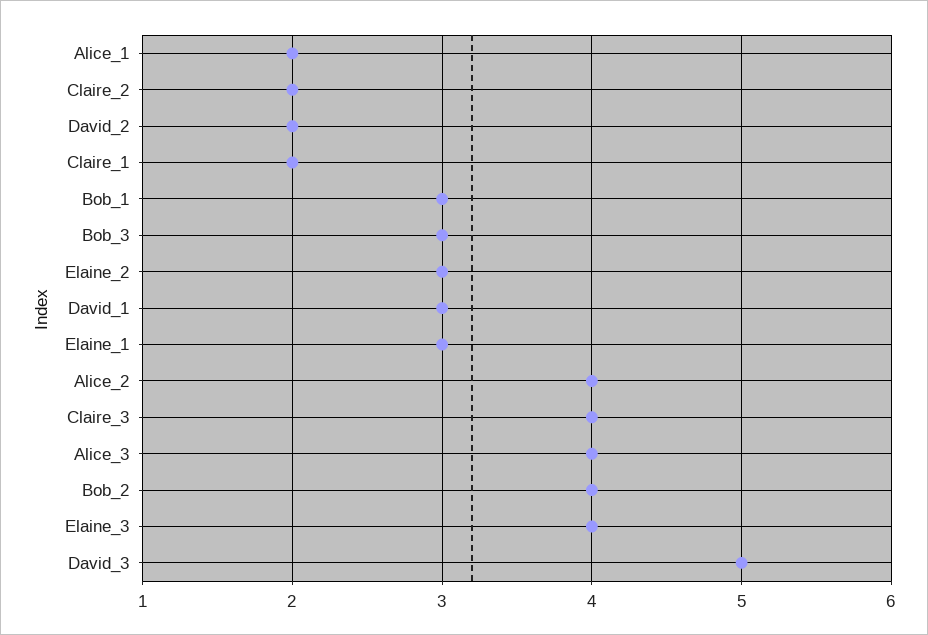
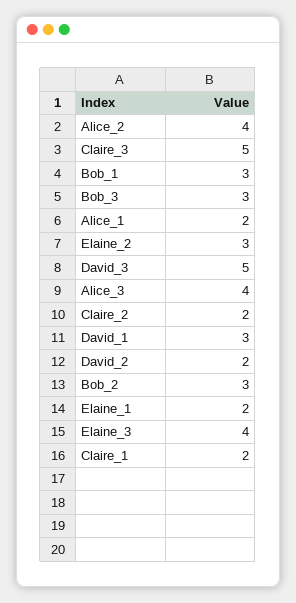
  {
    "Alice_1": 2,
    "Claire_2": 2,
    "David_2": 2,
    "Claire_1": 2,
    "Bob_1": 3,
    "Bob_3": 3,
    "Elaine_2": 3,
    "David_1": 3,
-   "Elaine_1": 3,
+   "Elaine_1": 2,
    "Alice_2": 4,
-   "Claire_3": 4,
+   "Claire_3": 5,
    "Alice_3": 4,
-   "Bob_2": 4,
+   "Bob_2": 3,
    "Elaine_3": 4,
    "David_3": 5
  }

